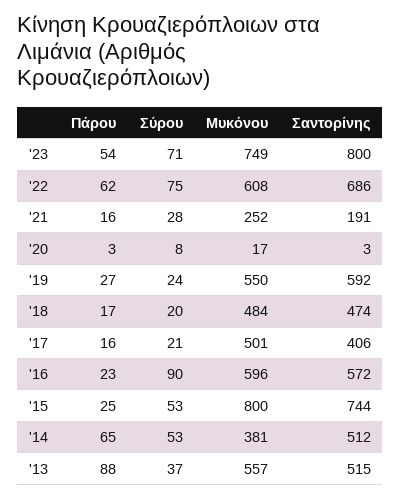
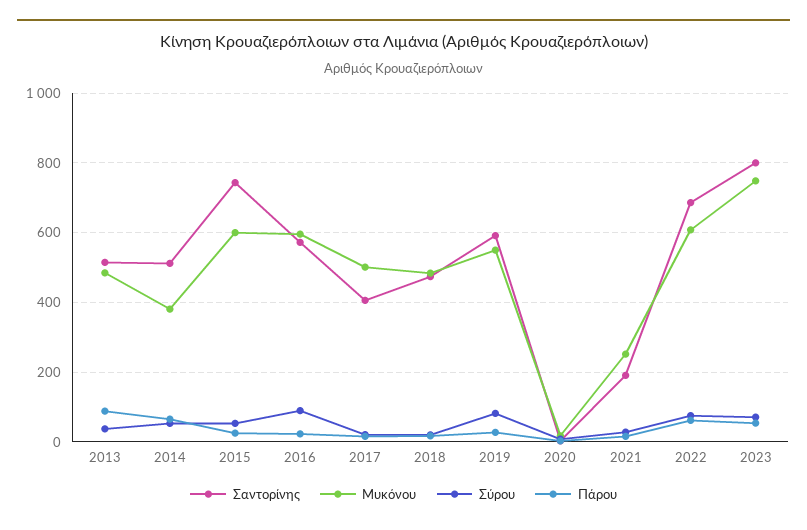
  {
    "Πάρου": {
      "'23": 54,
      "'22": 62,
      "'21": 16,
      "'20": 3,
      "'19": 27,
      "'18": 17,
      "'17": 16,
      "'16": 23,
      "'15": 25,
      "'14": 65,
      "'13": 88
    },
    "Σύρου": {
      "'23": 71,
      "'22": 75,
      "'21": 28,
      "'20": 8,
-     "'19": 24,
+     "'19": 80,
      "'18": 20,
      "'17": 21,
      "'16": 90,
      "'15": 53,
      "'14": 53,
      "'13": 37
    },
    "Μυκόνου": {
      "'23": 749,
      "'22": 608,
      "'21": 252,
      "'20": 17,
      "'19": 550,
      "'18": 484,
      "'17": 501,
      "'16": 596,
-     "'15": 800,
+     "'15": 600,
      "'14": 381,
-     "'13": 557
+     "'13": 480
    },
    "Σαντορίνης": {
      "'23": 800,
      "'22": 686,
      "'21": 191,
      "'20": 3,
      "'19": 592,
      "'18": 474,
      "'17": 406,
      "'16": 572,
      "'15": 744,
      "'14": 512,
      "'13": 515
    }
  }

